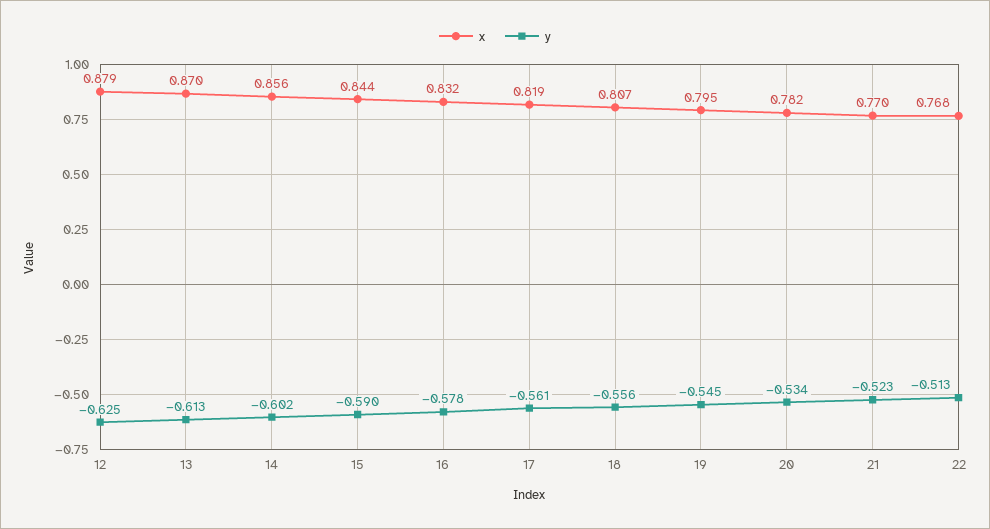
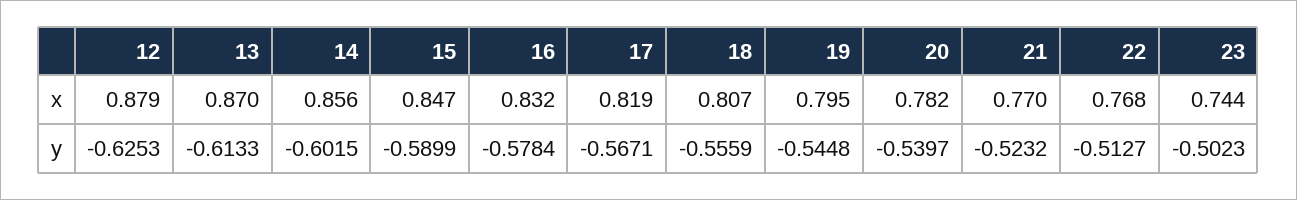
  {
    "x": {
      "12": 0.879,
      "13": 0.87,
      "14": 0.856,
-     "15": 0.844,
+     "15": 0.847,
      "16": 0.832,
      "17": 0.819,
      "18": 0.807,
      "19": 0.795,
      "20": 0.782,
      "21": 0.77,
-     "22": 0.768
+     "22": 0.768,
+     "23": 0.744
    },
    "y": {
      "12": -0.6253,
      "13": -0.6133,
      "14": -0.6015,
      "15": -0.5899,
      "16": -0.5784,
-     "17": -0.561,
+     "17": -0.5671,
      "18": -0.5559,
      "19": -0.5448,
-     "20": -0.534,
+     "20": -0.5397,
      "21": -0.5232,
-     "22": -0.5127
+     "22": -0.5127,
+     "23": -0.5023
    }
  }

